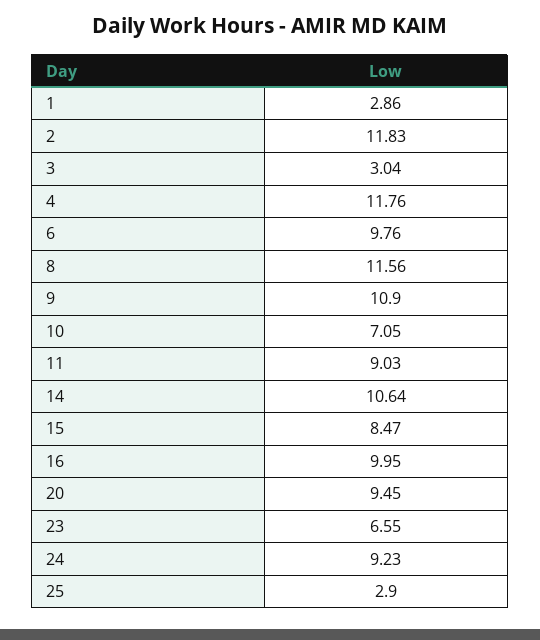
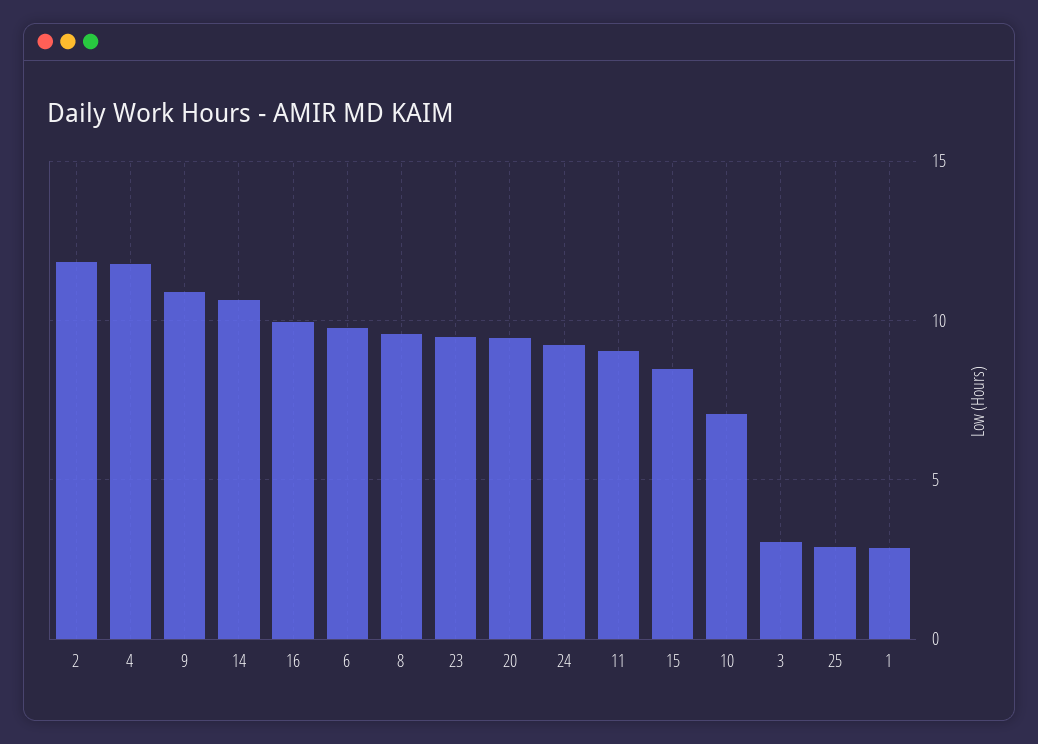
  {
    "1": 2.86,
    "2": 11.83,
    "3": 3.04,
    "4": 11.76,
    "6": 9.76,
-   "8": 11.56,
+   "8": 9.5,
    "9": 10.9,
    "10": 7.05,
    "11": 9.03,
    "14": 10.64,
    "15": 8.47,
    "16": 9.95,
    "20": 9.45,
-   "23": 6.55,
+   "23": 9.5,
    "24": 9.23,
    "25": 2.9
  }

